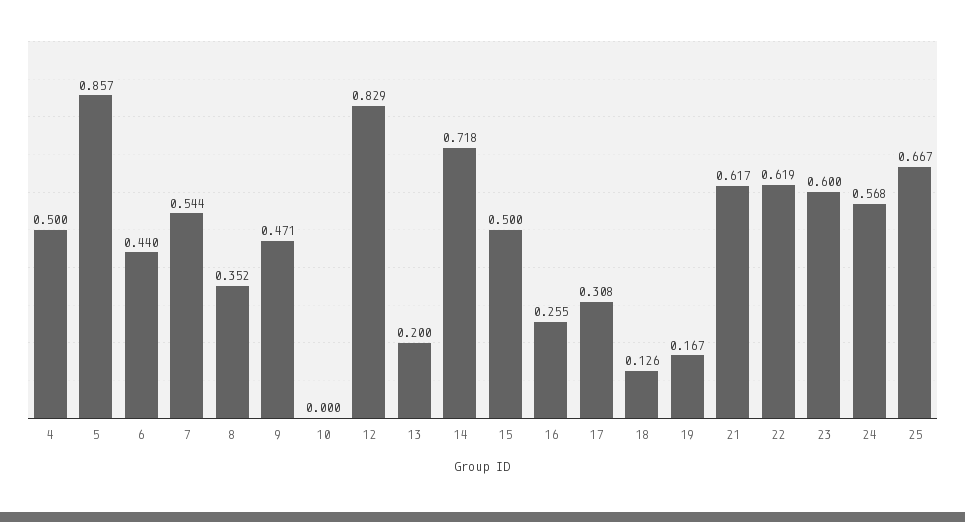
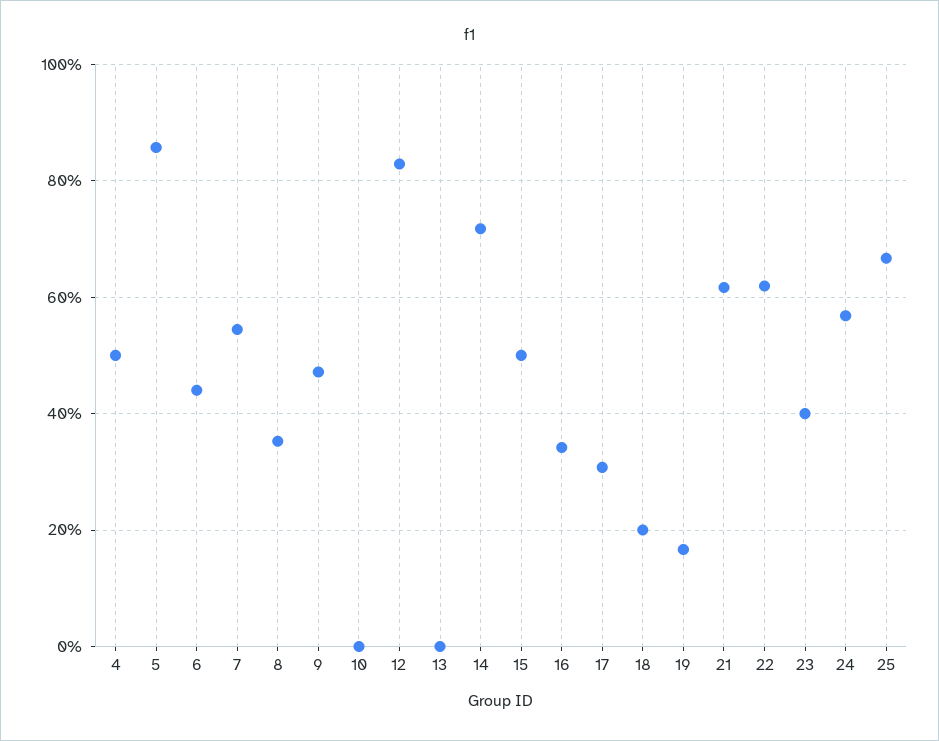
  {
    "4": 0.5,
    "5": 0.857,
    "6": 0.44,
    "7": 0.544,
    "8": 0.352,
    "9": 0.471,
    "10": 0,
    "12": 0.829,
-   "13": 0.2,
+   "13": 0,
    "14": 0.718,
    "15": 0.5,
-   "16": 0.255,
+   "16": 0.34,
    "17": 0.308,
-   "18": 0.126,
+   "18": 0.2,
    "19": 0.167,
    "21": 0.617,
    "22": 0.619,
-   "23": 0.6,
+   "23": 0.4,
    "24": 0.568,
    "25": 0.667
  }

